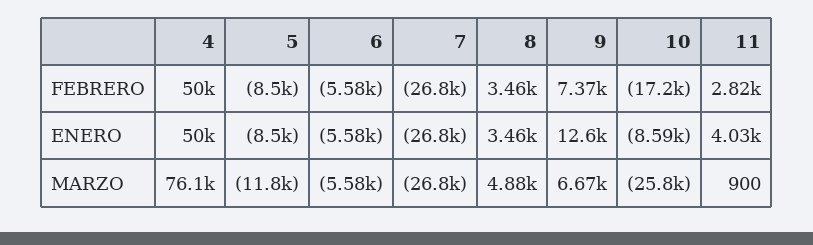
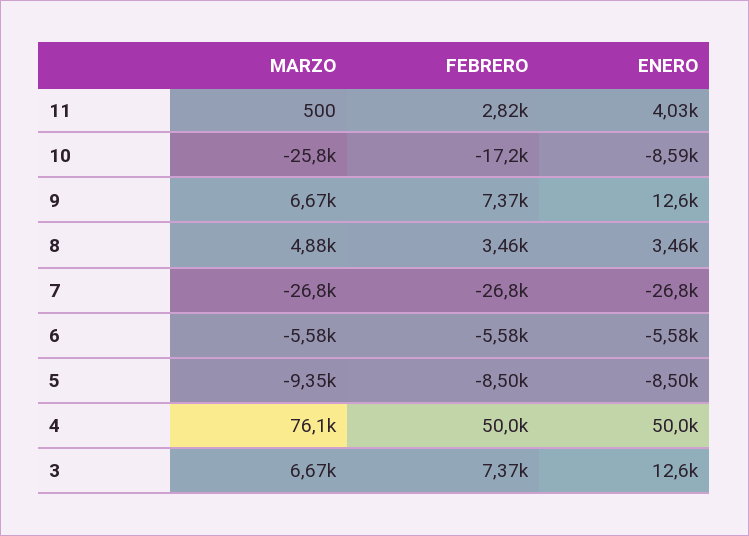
  {
    "4": {
      "FEBRERO": 50000,
      "ENERO": 50000,
      "MARZO": 76100
    },
    "5": {
      "FEBRERO": -8500,
      "ENERO": -8500,
-     "MARZO": -11800
+     "MARZO": -9350
    },
    "6": {
      "FEBRERO": -5580,
      "ENERO": -5580,
      "MARZO": -5580
    },
    "7": {
      "FEBRERO": -26800,
      "ENERO": -26800,
      "MARZO": -26800
    },
    "8": {
      "FEBRERO": 3460,
      "ENERO": 3460,
      "MARZO": 4880
    },
    "9": {
      "FEBRERO": 7370,
      "ENERO": 12600,
      "MARZO": 6670
    },
    "10": {
      "FEBRERO": -17200,
      "ENERO": -8590,
      "MARZO": -25800
    },
    "11": {
      "FEBRERO": 2820,
      "ENERO": 4030,
-     "MARZO": 900
+     "MARZO": 500
-   }
+   },
+   "3": {
+     "MARZO": 6670,
+     "FEBRERO": 7370,
+     "ENERO": 12600
+   }
  }

